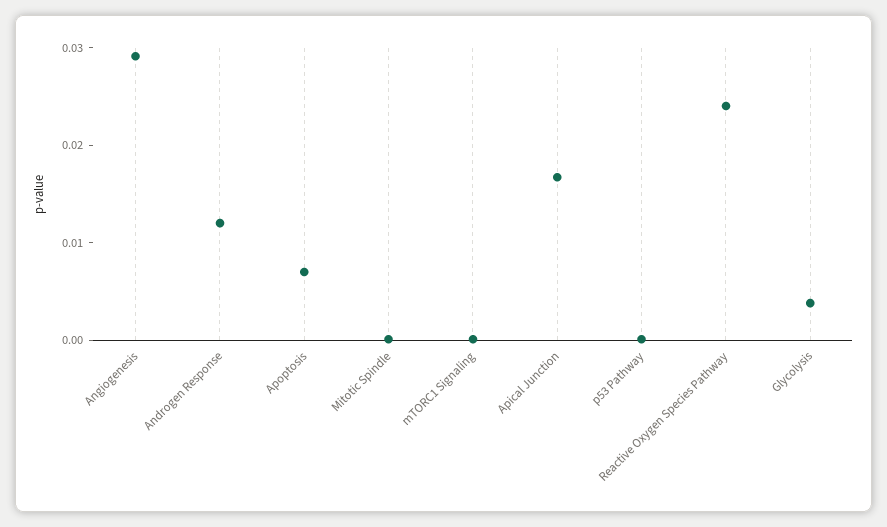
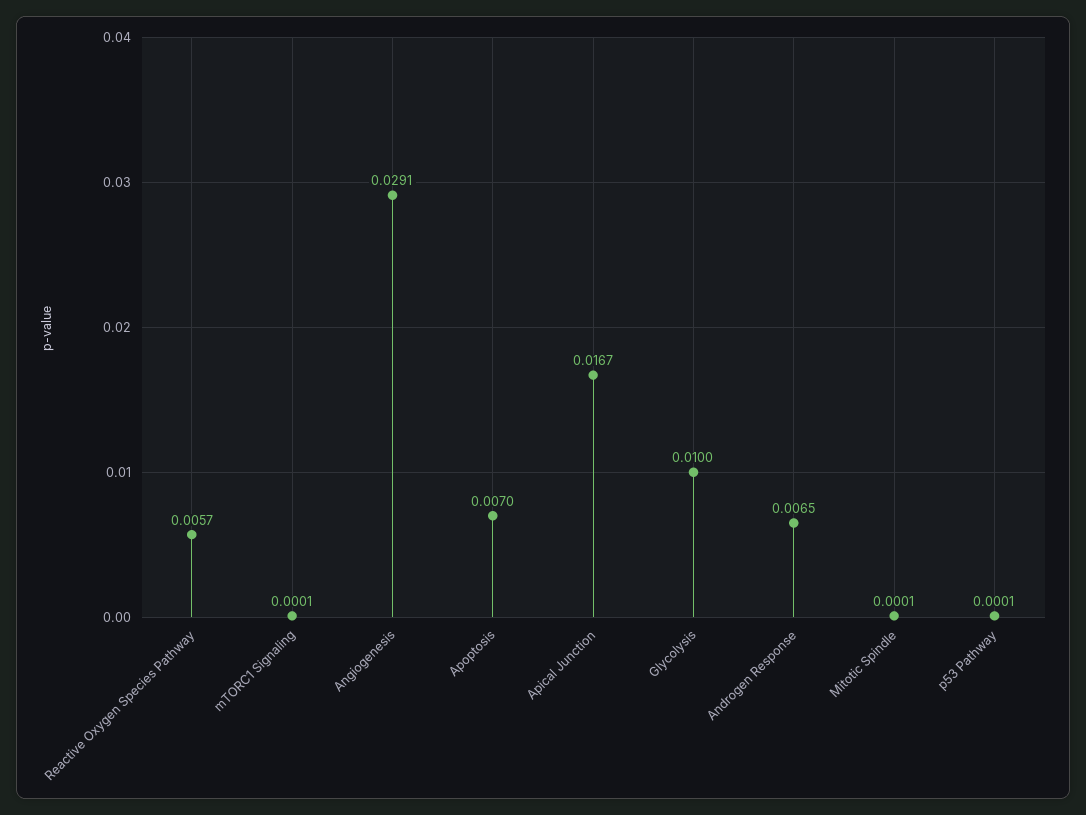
  {
    "Angiogenesis": 0.0291,
-   "Androgen Response": 0.012,
+   "Androgen Response": 0.0065,
    "Apoptosis": 0.007,
    "Mitotic Spindle": 0.0001,
    "mTORC1 Signaling": 0.0001,
    "Apical Junction": 0.0167,
    "p53 Pathway": 0.0001,
-   "Reactive Oxygen Species Pathway": 0.024,
+   "Reactive Oxygen Species Pathway": 0.0057,
-   "Glycolysis": 0.004
+   "Glycolysis": 0.01
  }

